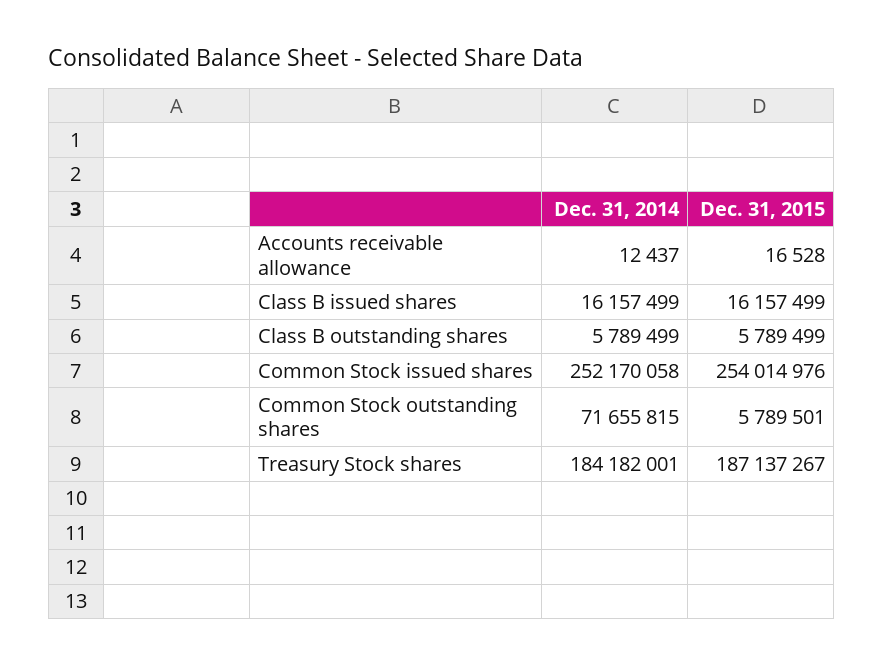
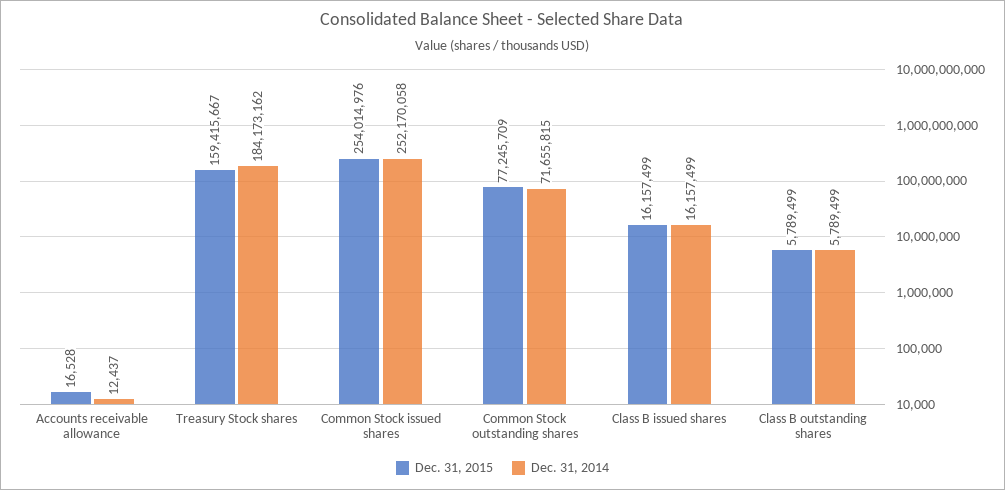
  {
    "Dec. 31, 2014": {
      "Accounts receivable allowance": 12437,
      "Class B issued shares": 16157499,
      "Class B outstanding shares": 5789499,
      "Common Stock issued shares": 252170058,
      "Common Stock outstanding shares": 71655815,
-     "Treasury Stock shares": 184182001
+     "Treasury Stock shares": 184173162
    },
    "Dec. 31, 2015": {
      "Accounts receivable allowance": 16528,
      "Class B issued shares": 16157499,
      "Class B outstanding shares": 5789499,
      "Common Stock issued shares": 254014976,
-     "Common Stock outstanding shares": 5789501,
+     "Common Stock outstanding shares": 77245709,
-     "Treasury Stock shares": 187137267
+     "Treasury Stock shares": 159415667
    }
  }

